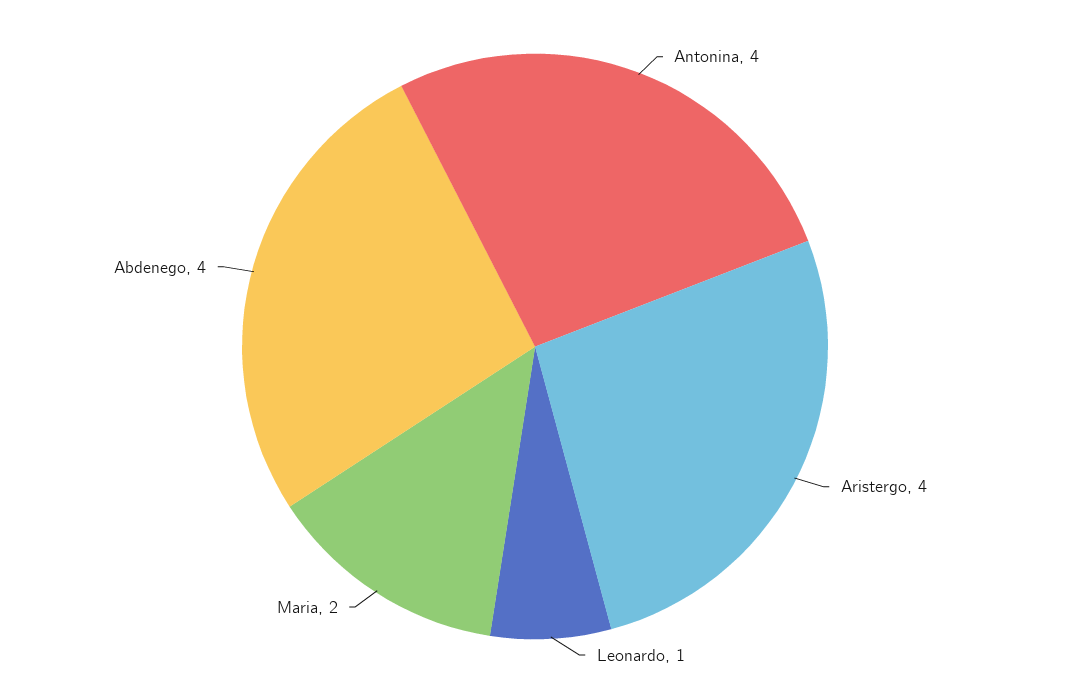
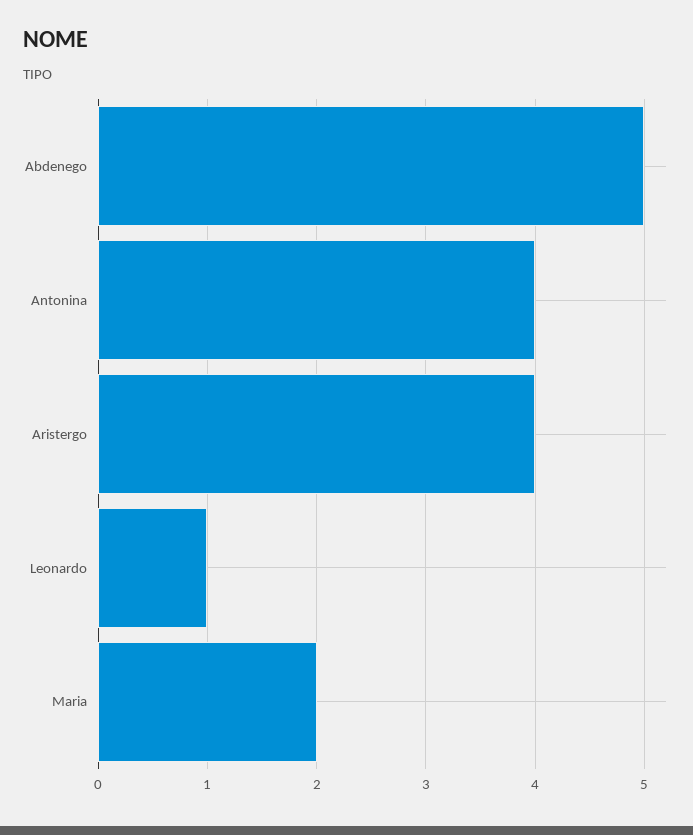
  {
    "Antonina": 4,
    "Aristergo": 4,
    "Leonardo": 1,
    "Maria": 2,
-   "Abdenego": 4
+   "Abdenego": 5
  }

